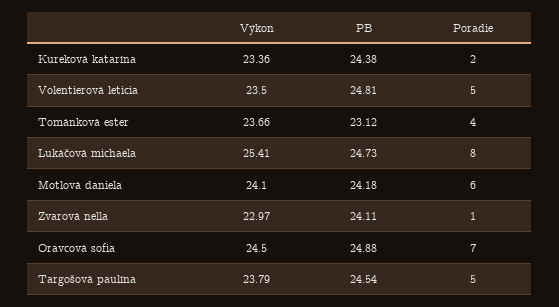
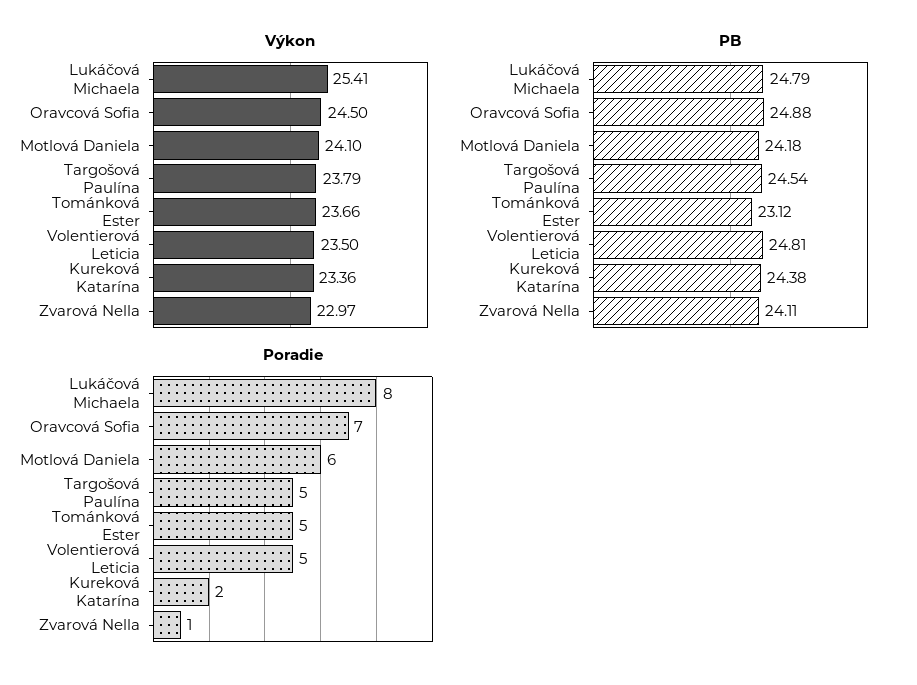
  {
    "Výkon": {
      "Kureková katarína": 23.36,
      "Volentierová leticia": 23.5,
      "Tománková ester": 23.66,
      "Lukáčová michaela": 25.41,
      "Motlová daniela": 24.1,
      "Zvarová nella": 22.97,
      "Oravcová sofia": 24.5,
      "Targošová paulína": 23.79
    },
    "PB": {
      "Kureková katarína": 24.38,
      "Volentierová leticia": 24.81,
      "Tománková ester": 23.12,
-     "Lukáčová michaela": 24.73,
+     "Lukáčová michaela": 24.79,
      "Motlová daniela": 24.18,
      "Zvarová nella": 24.11,
      "Oravcová sofia": 24.88,
      "Targošová paulína": 24.54
    },
    "Poradie": {
      "Kureková katarína": 2,
      "Volentierová leticia": 5,
-     "Tománková ester": 4,
+     "Tománková ester": 5,
      "Lukáčová michaela": 8,
      "Motlová daniela": 6,
      "Zvarová nella": 1,
      "Oravcová sofia": 7,
      "Targošová paulína": 5
    }
  }

